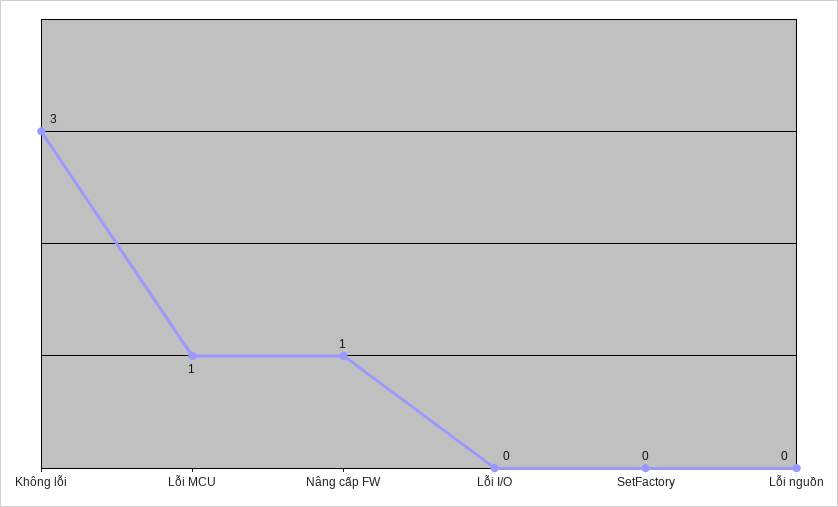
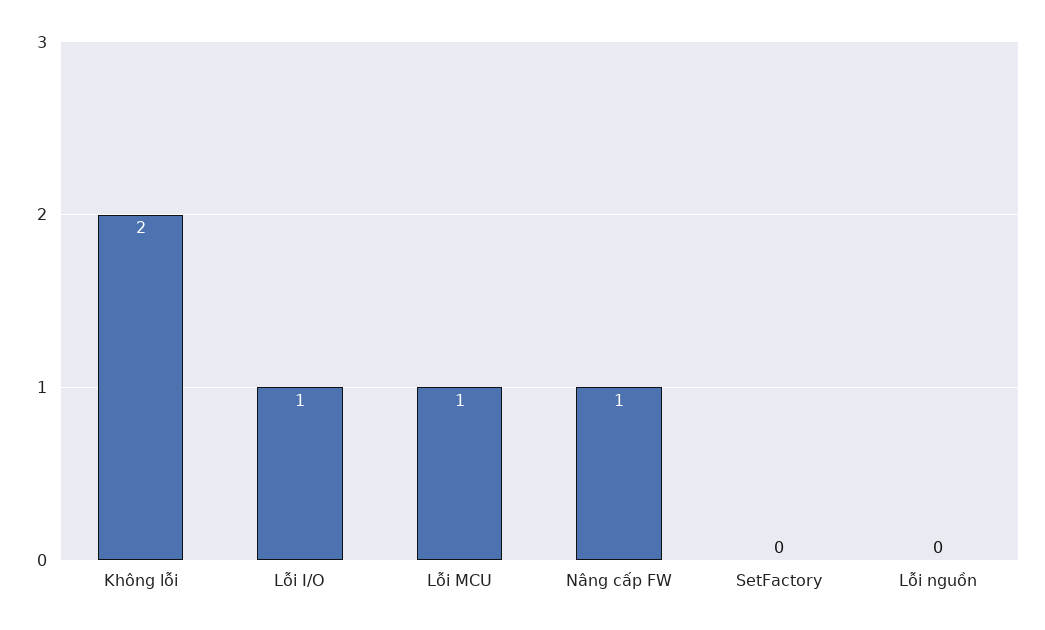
  {
-   "Không lỗi": 3,
+   "Không lỗi": 2,
    "Lỗi MCU": 1,
    "Nâng cấp FW": 1,
-   "Lỗi I/O": 0,
+   "Lỗi I/O": 1,
    "SetFactory": 0,
    "Lỗi nguồn": 0
  }

